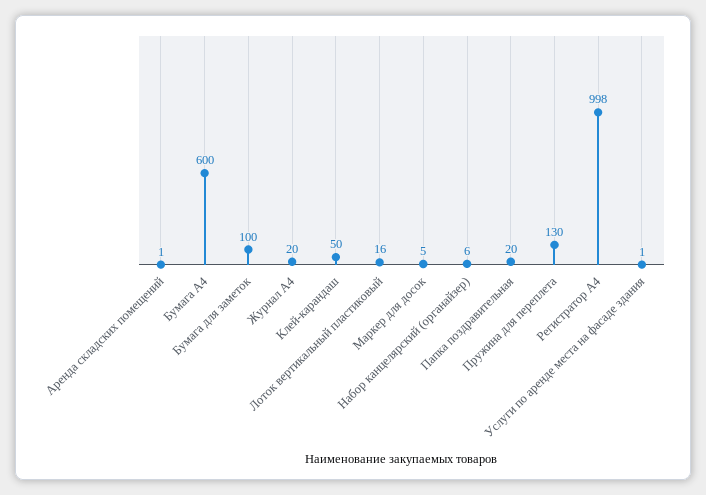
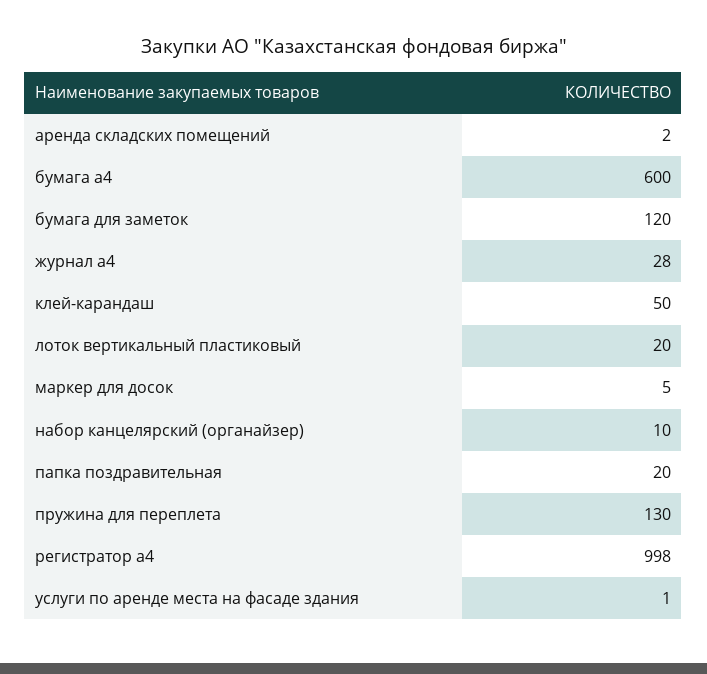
  {
-   "Аренда складских помещений": 1,
+   "Аренда складских помещений": 2,
    "Бумага А4": 600,
-   "Бумага для заметок": 100,
+   "Бумага для заметок": 120,
-   "Журнал А4": 20,
+   "Журнал А4": 28,
    "Клей-карандаш": 50,
-   "Лоток вертикальный пластиковый": 16,
+   "Лоток вертикальный пластиковый": 20,
    "Маркер для досок": 5,
-   "Набор канцелярский (органайзер)": 6,
+   "Набор канцелярский (органайзер)": 10,
    "Папка поздравительная": 20,
    "Пружина для переплета": 130,
    "Регистратор А4": 998,
    "Услуги по аренде места на фасаде здания": 1
  }

